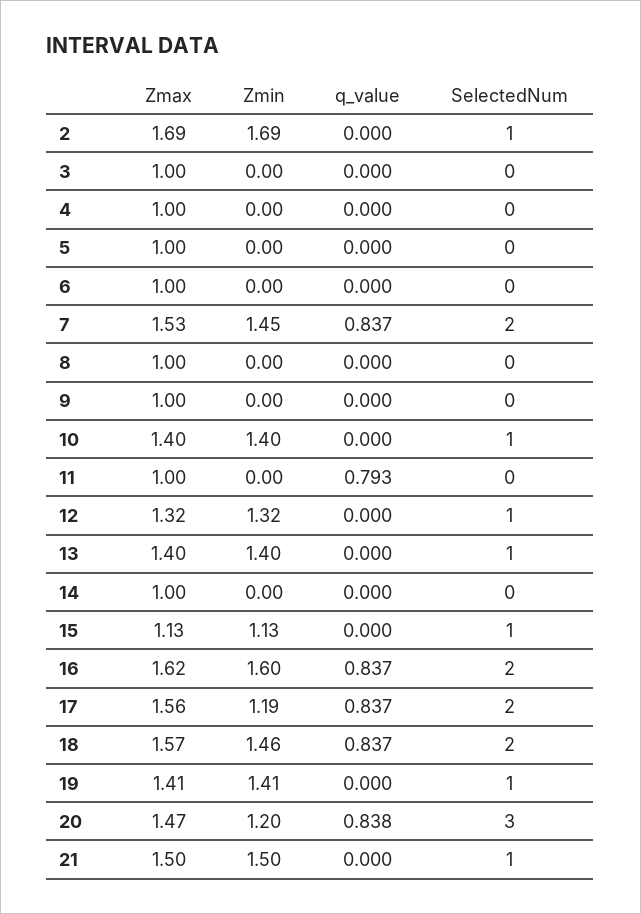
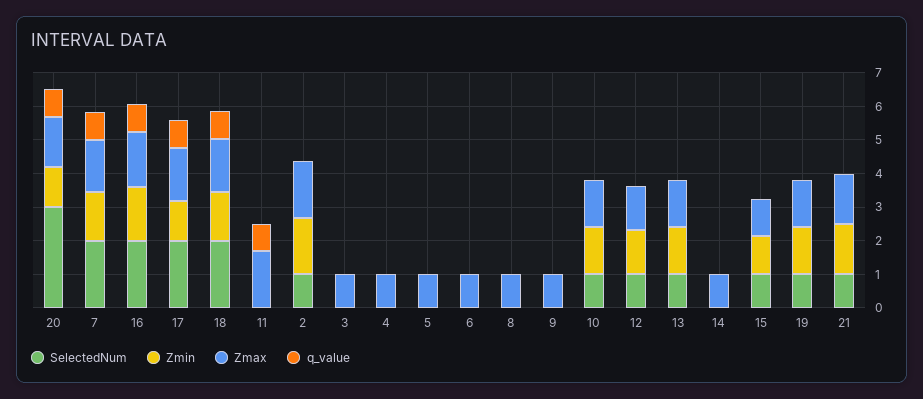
  {
    "Zmax": {
      "2": 1.69,
      "3": 1,
      "4": 1,
      "5": 1,
      "6": 1,
      "7": 1.53,
      "8": 1,
      "9": 1,
      "10": 1.4,
-     "11": 1,
+     "11": 1.75,
      "12": 1.32,
      "13": 1.4,
      "14": 1,
      "15": 1.13,
      "16": 1.62,
      "17": 1.56,
      "18": 1.57,
      "19": 1.41,
      "20": 1.47,
      "21": 1.5
    },
    "Zmin": {
      "2": 1.69,
      "3": 0,
      "4": 0,
      "5": 0,
      "6": 0,
      "7": 1.45,
      "8": 0,
      "9": 0,
      "10": 1.4,
      "11": 0,
      "12": 1.32,
      "13": 1.4,
      "14": 0,
      "15": 1.13,
      "16": 1.6,
      "17": 1.19,
      "18": 1.46,
      "19": 1.41,
      "20": 1.2,
      "21": 1.5
    },
    "q_value": {
      "2": 0,
      "3": 0,
      "4": 0,
      "5": 0,
      "6": 0,
      "7": 0.837,
      "8": 0,
      "9": 0,
      "10": 0,
      "11": 0.793,
      "12": 0,
      "13": 0,
      "14": 0,
      "15": 0,
      "16": 0.837,
      "17": 0.837,
      "18": 0.837,
      "19": 0,
      "20": 0.838,
      "21": 0
    },
    "SelectedNum": {
      "2": 1,
      "3": 0,
      "4": 0,
      "5": 0,
      "6": 0,
      "7": 2,
      "8": 0,
      "9": 0,
      "10": 1,
      "11": 0,
      "12": 1,
      "13": 1,
      "14": 0,
      "15": 1,
      "16": 2,
      "17": 2,
      "18": 2,
      "19": 1,
      "20": 3,
      "21": 1
    }
  }

